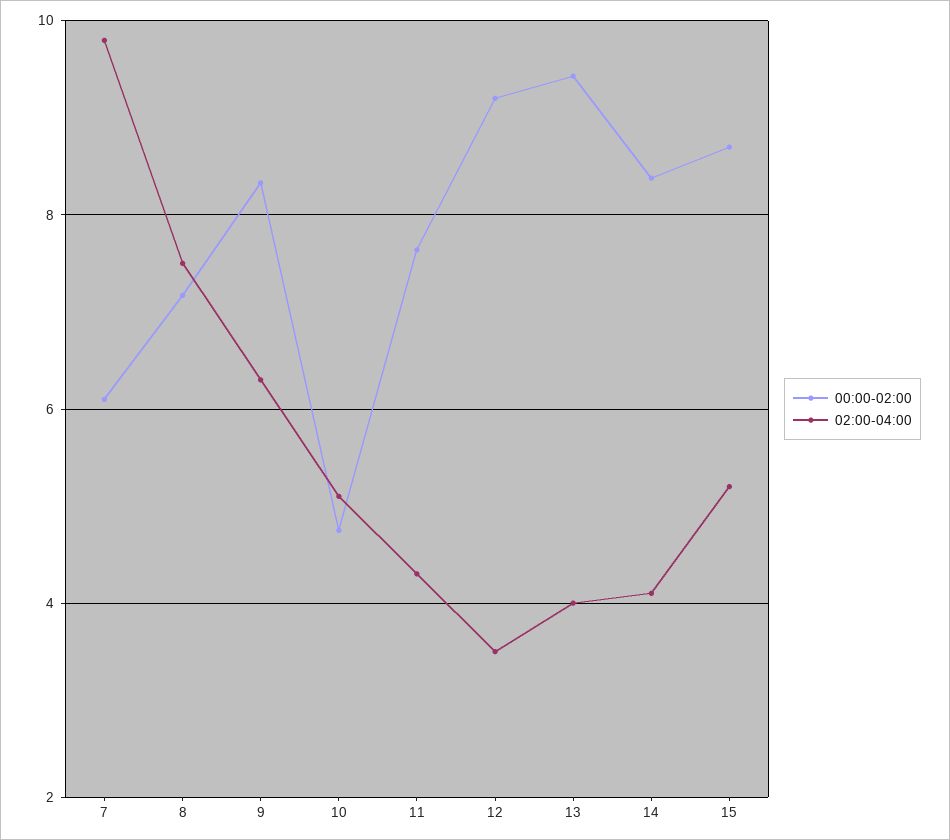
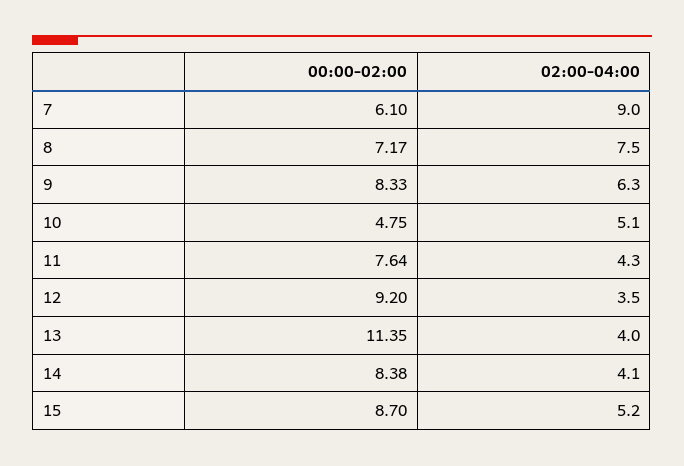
  {
    "00:00-02:00": {
      "7": 6.1,
      "8": 7.17,
      "9": 8.33,
      "10": 4.75,
      "11": 7.64,
      "12": 9.2,
-     "13": 9.4,
+     "13": 11.35,
      "14": 8.38,
      "15": 8.7
    },
    "02:00-04:00": {
-     "7": 9.8,
+     "7": 9,
      "8": 7.5,
      "9": 6.3,
      "10": 5.1,
      "11": 4.3,
      "12": 3.5,
      "13": 4,
      "14": 4.1,
      "15": 5.2
    }
  }

